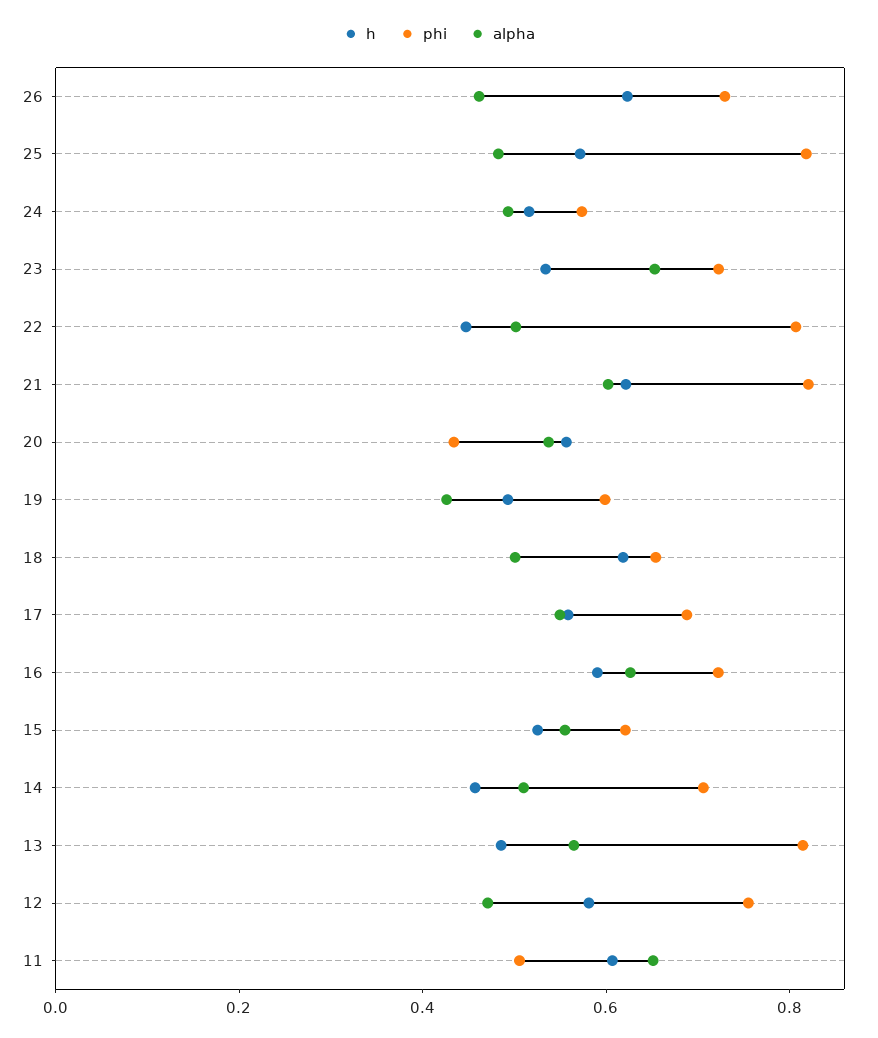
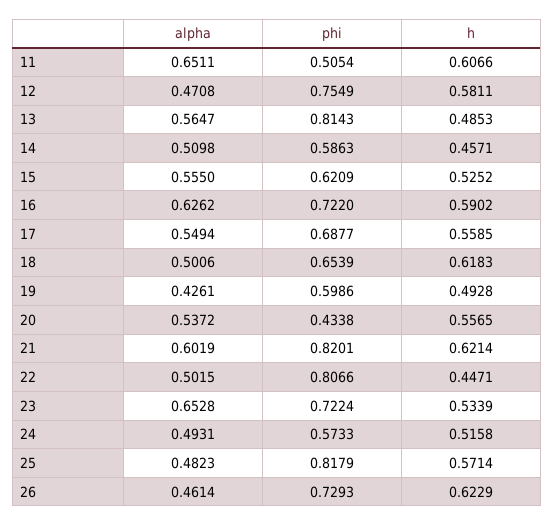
  {
    "h": {
      "26": 0.6229,
      "25": 0.5714,
      "24": 0.5158,
      "23": 0.5339,
      "22": 0.4471,
      "21": 0.6214,
      "20": 0.5565,
      "19": 0.4928,
      "18": 0.6183,
      "17": 0.5585,
      "16": 0.5902,
      "15": 0.5252,
      "14": 0.4571,
      "13": 0.4853,
      "12": 0.5811,
      "11": 0.6066
    },
    "phi": {
      "26": 0.7293,
      "25": 0.8179,
      "24": 0.5733,
      "23": 0.7224,
      "22": 0.8066,
      "21": 0.8201,
      "20": 0.4338,
      "19": 0.5986,
      "18": 0.6539,
      "17": 0.6877,
      "16": 0.722,
      "15": 0.6209,
-     "14": 0.7,
+     "14": 0.5863,
      "13": 0.8143,
      "12": 0.7549,
      "11": 0.5054
    },
    "alpha": {
      "26": 0.4614,
      "25": 0.4823,
      "24": 0.4931,
      "23": 0.6528,
      "22": 0.5015,
      "21": 0.6019,
      "20": 0.5372,
      "19": 0.4261,
      "18": 0.5006,
      "17": 0.5494,
      "16": 0.6262,
      "15": 0.555,
      "14": 0.5098,
      "13": 0.5647,
      "12": 0.4708,
      "11": 0.6511
    }
  }

